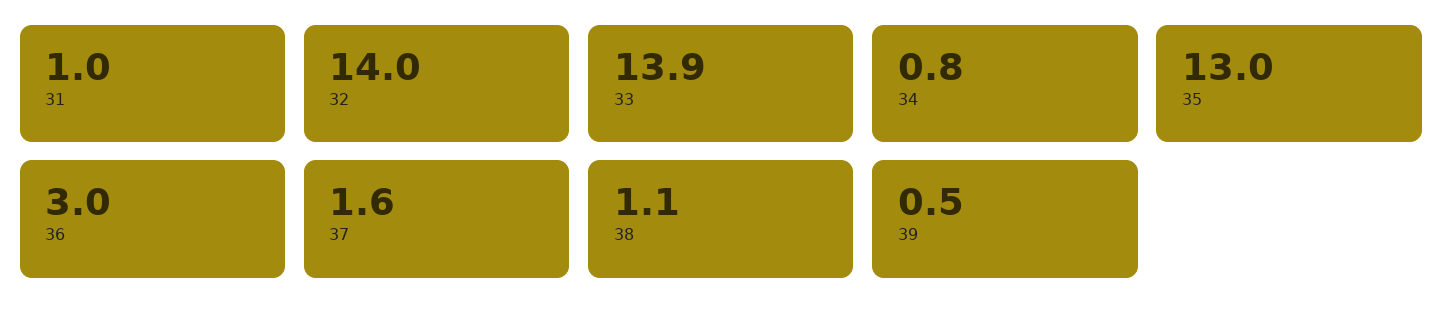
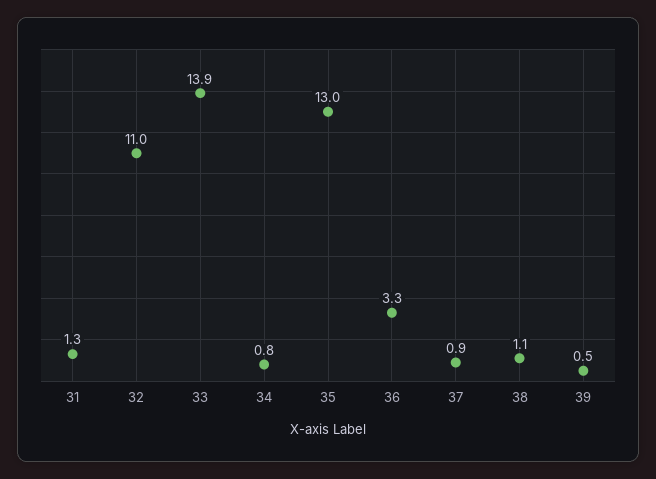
  {
-   "31": 1,
+   "31": 1.3,
-   "32": 14,
+   "32": 11,
    "33": 13.9,
    "34": 0.8,
    "35": 13,
-   "36": 3,
+   "36": 3.3,
-   "37": 1.6,
+   "37": 0.9,
    "38": 1.1,
    "39": 0.5
  }

